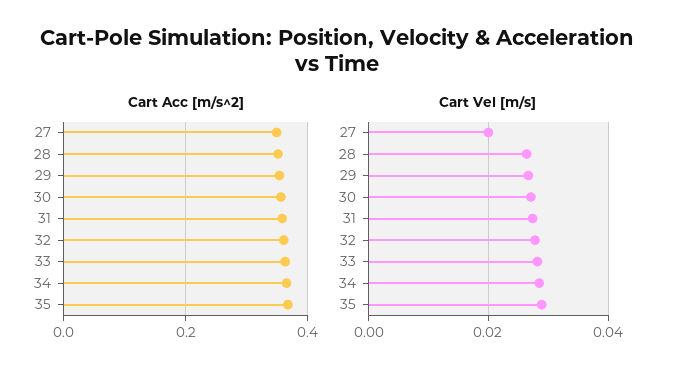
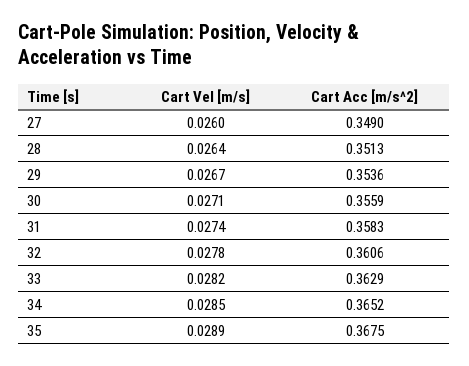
  {
    "Cart Acc [m/s^2]": {
      "27": 0.349,
      "28": 0.3513,
      "29": 0.3536,
      "30": 0.3559,
      "31": 0.3583,
      "32": 0.3606,
      "33": 0.3629,
      "34": 0.3652,
      "35": 0.3675
    },
    "Cart Vel [m/s]": {
-     "27": 0.02,
+     "27": 0.026,
      "28": 0.0264,
      "29": 0.0267,
      "30": 0.0271,
      "31": 0.0274,
      "32": 0.0278,
      "33": 0.0282,
      "34": 0.0285,
      "35": 0.0289
    }
  }

